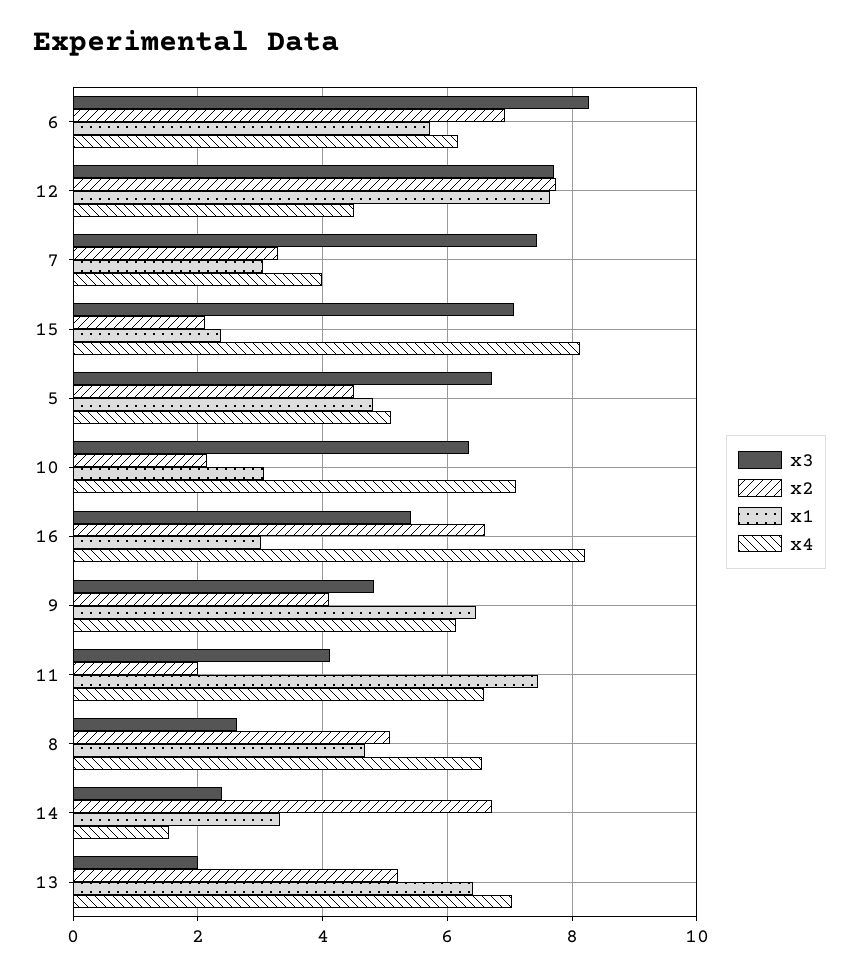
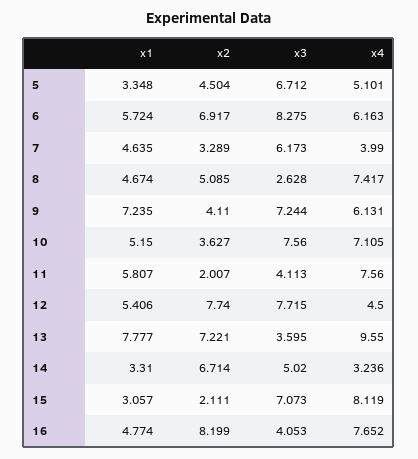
  {
    "x3": {
      "6": 8.275,
      "12": 7.715,
-     "7": 7.4,
+     "7": 6.173,
      "15": 7.073,
      "5": 6.712,
-     "10": 6.4,
+     "10": 7.56,
-     "16": 5.4,
+     "16": 4.053,
-     "9": 4.8,
+     "9": 7.244,
      "11": 4.113,
      "8": 2.628,
-     "14": 2.4,
+     "14": 5.02,
-     "13": 2
+     "13": 3.595
    },
    "x2": {
      "6": 6.917,
      "12": 7.74,
      "7": 3.289,
      "15": 2.111,
      "5": 4.504,
-     "10": 2.2,
+     "10": 3.627,
-     "16": 6.6,
+     "16": 8.199,
      "9": 4.11,
      "11": 2.007,
      "8": 5.085,
      "14": 6.714,
-     "13": 5.2
+     "13": 7.221
    },
    "x1": {
      "6": 5.724,
-     "12": 7.6,
+     "12": 5.406,
-     "7": 3,
+     "7": 4.635,
-     "15": 2.4,
+     "15": 3.057,
-     "5": 4.8,
+     "5": 3.348,
-     "10": 3,
+     "10": 5.15,
-     "16": 3,
+     "16": 4.774,
-     "9": 6.4,
+     "9": 7.235,
-     "11": 7.4,
+     "11": 5.807,
      "8": 4.674,
      "14": 3.31,
-     "13": 6.4
+     "13": 7.777
    },
    "x4": {
      "6": 6.163,
      "12": 4.5,
      "7": 3.99,
      "15": 8.119,
      "5": 5.101,
      "10": 7.105,
-     "16": 8.2,
+     "16": 7.652,
      "9": 6.131,
-     "11": 6.6,
+     "11": 7.56,
-     "8": 6.6,
+     "8": 7.417,
-     "14": 1.6,
+     "14": 3.236,
-     "13": 7
+     "13": 9.55
    }
  }

